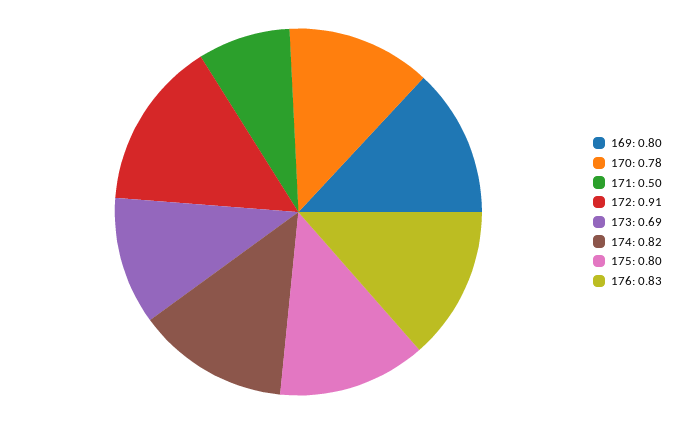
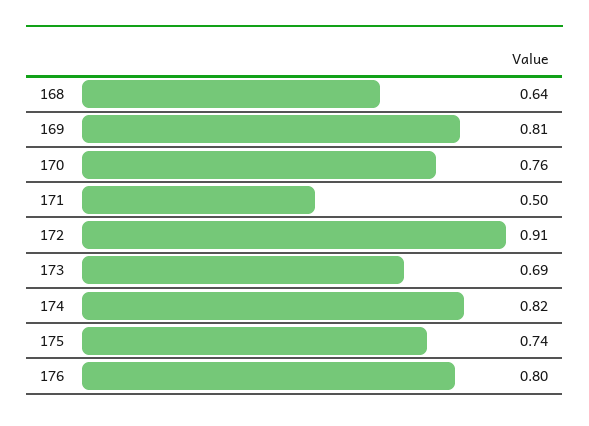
  {
-   "169": 0.8,
+   "169": 0.81,
-   "170": 0.78,
+   "170": 0.76,
    "171": 0.5,
    "172": 0.91,
    "173": 0.69,
    "174": 0.82,
-   "175": 0.8,
+   "175": 0.74,
-   "176": 0.83
+   "176": 0.8,
+   "168": 0.64
  }

